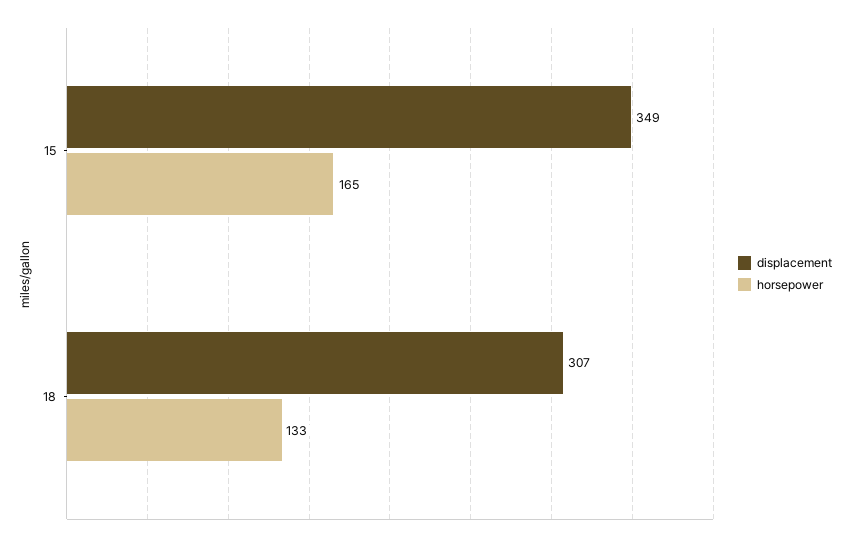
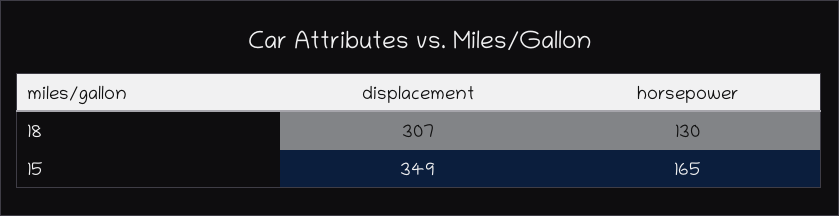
  {
    "displacement": {
      "15": 349,
      "18": 307
    },
    "horsepower": {
      "15": 165,
-     "18": 133
+     "18": 130
    }
  }

